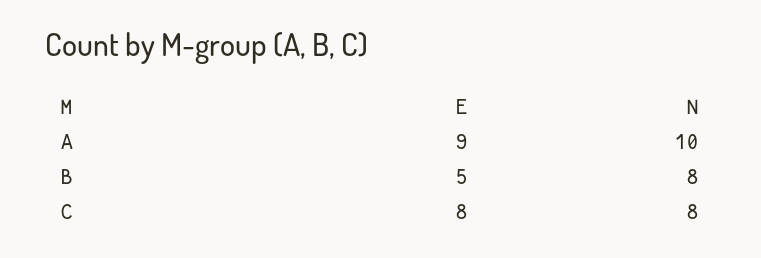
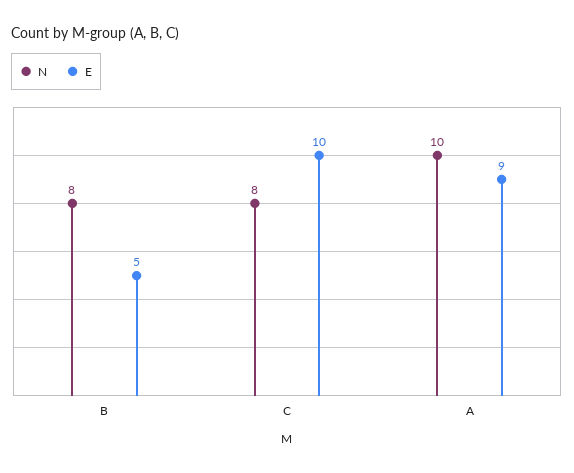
  {
    "E": {
      "A": 9,
      "B": 5,
-     "C": 8
+     "C": 10
    },
    "N": {
      "A": 10,
      "B": 8,
      "C": 8
    }
  }

